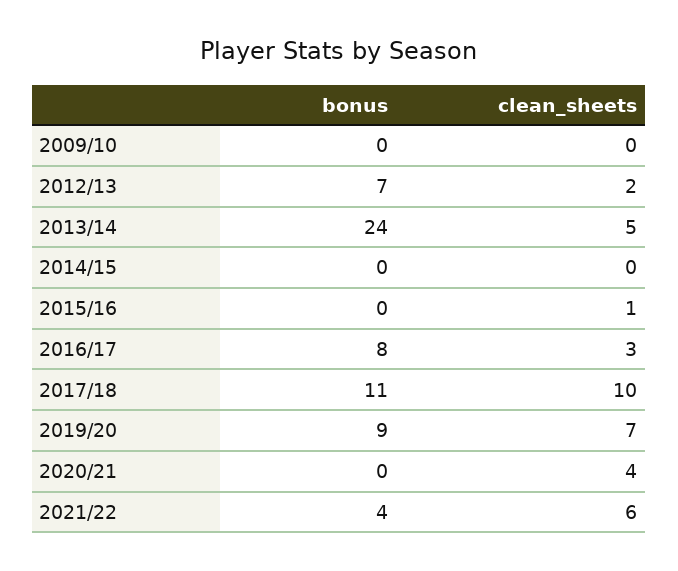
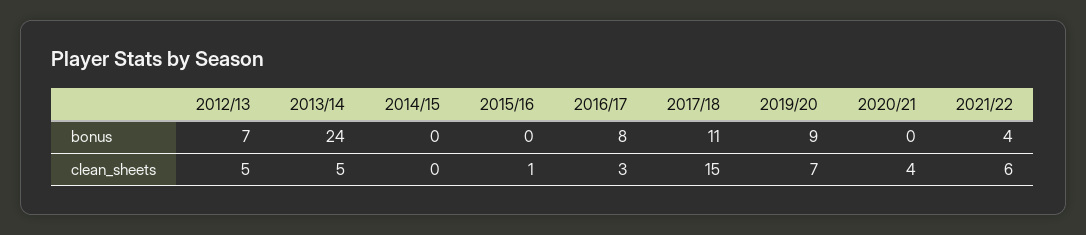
  {
    "bonus": {
-     "2009/10": 0,
      "2012/13": 7,
      "2013/14": 24,
      "2014/15": 0,
      "2015/16": 0,
      "2016/17": 8,
      "2017/18": 11,
      "2019/20": 9,
      "2020/21": 0,
      "2021/22": 4
    },
    "clean_sheets": {
-     "2009/10": 0,
-     "2012/13": 2,
+     "2012/13": 5,
      "2013/14": 5,
      "2014/15": 0,
      "2015/16": 1,
      "2016/17": 3,
-     "2017/18": 10,
+     "2017/18": 15,
      "2019/20": 7,
      "2020/21": 4,
      "2021/22": 6
    }
  }

